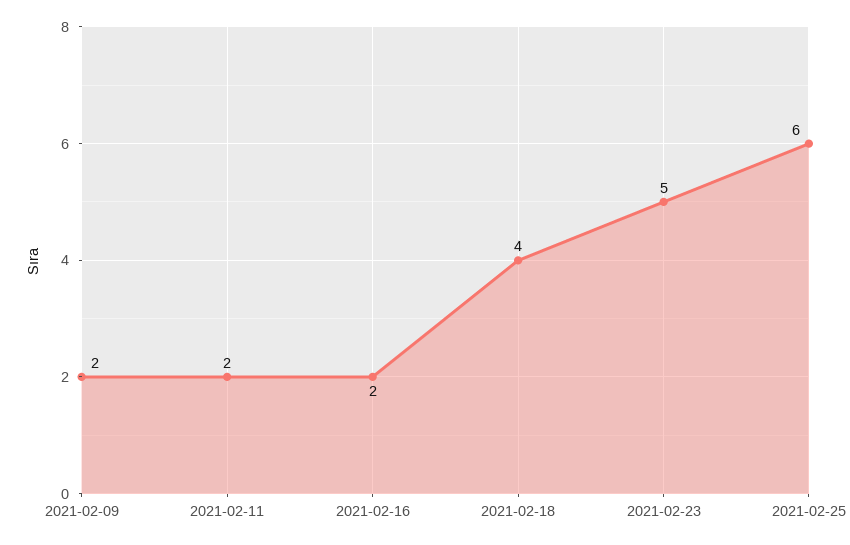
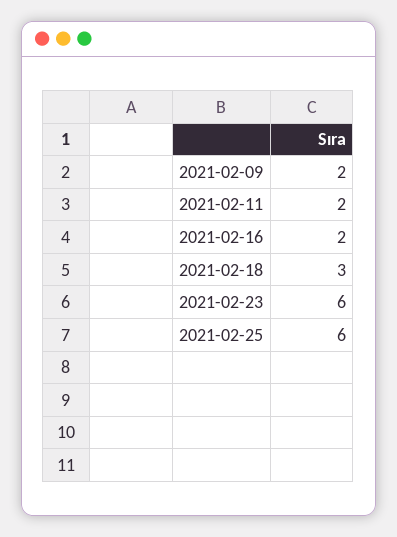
  {
    "2021-02-09": 2,
    "2021-02-11": 2,
    "2021-02-16": 2,
-   "2021-02-18": 4,
+   "2021-02-18": 3,
-   "2021-02-23": 5,
+   "2021-02-23": 6,
    "2021-02-25": 6
  }

